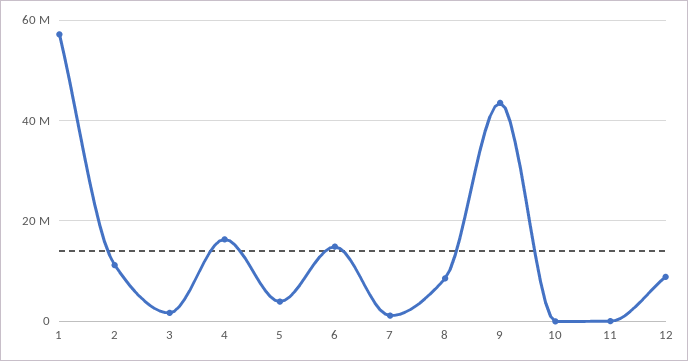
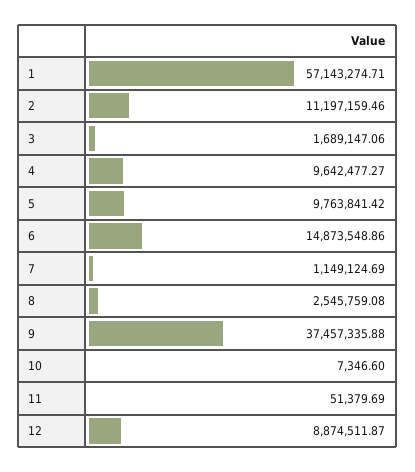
  {
    "1": 57143274.71,
    "2": 11197159.46,
    "3": 1689147.06,
-   "4": 16000000,
+   "4": 9642477.27,
-   "5": 4000000,
+   "5": 9763841.42,
    "6": 14873548.86,
    "7": 1149124.69,
-   "8": 8000000,
+   "8": 2545759.08,
-   "9": 44000000,
+   "9": 37457335.88,
    "10": 7346.6,
    "11": 51379.69,
    "12": 8874511.87
  }

